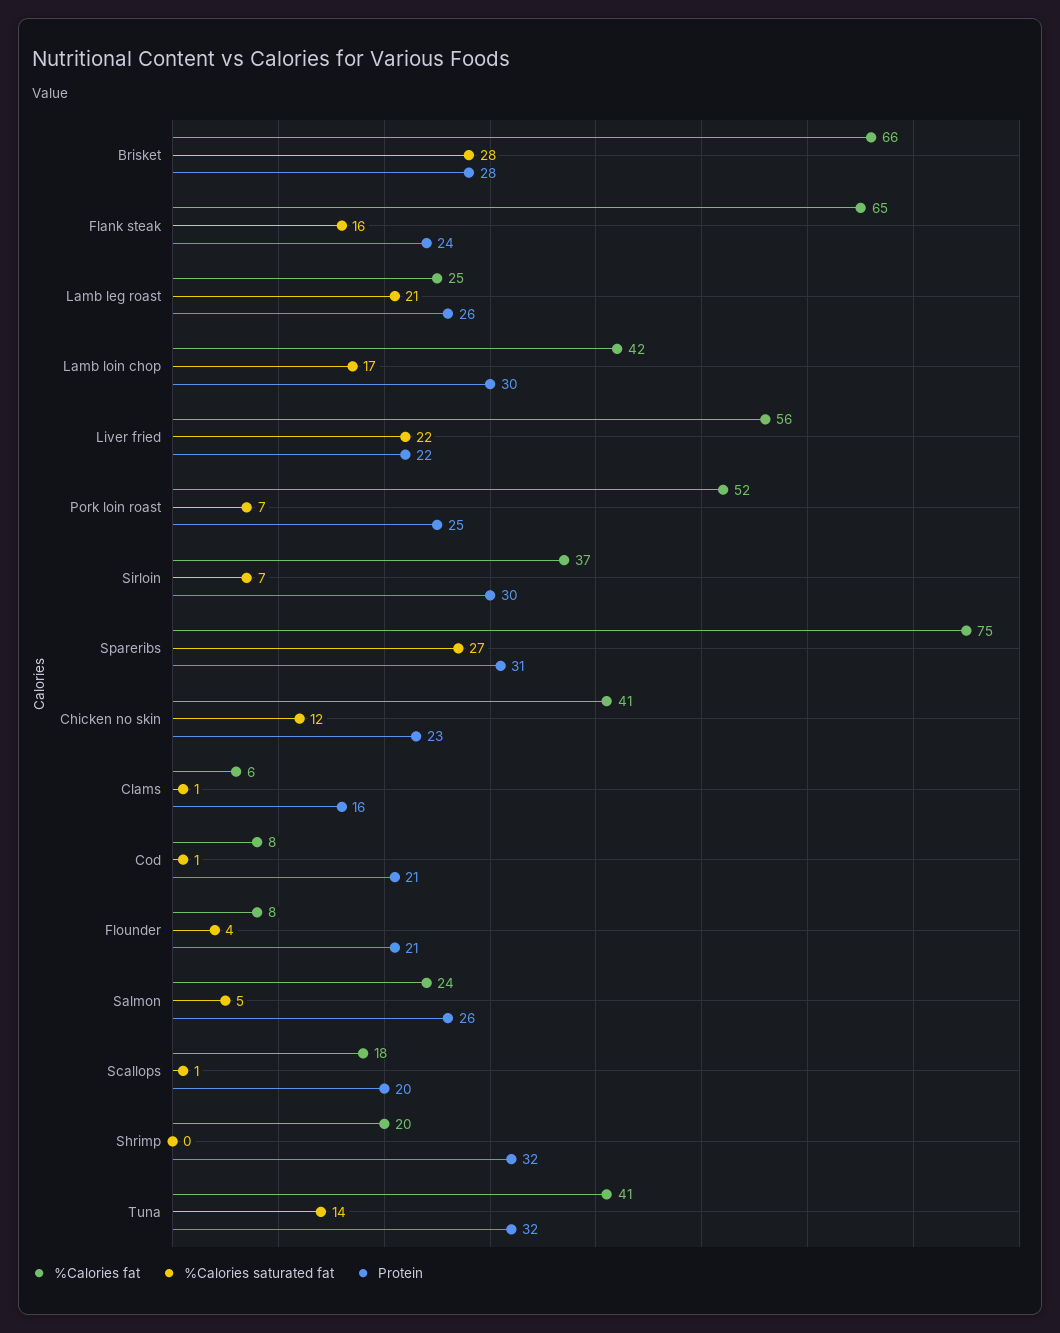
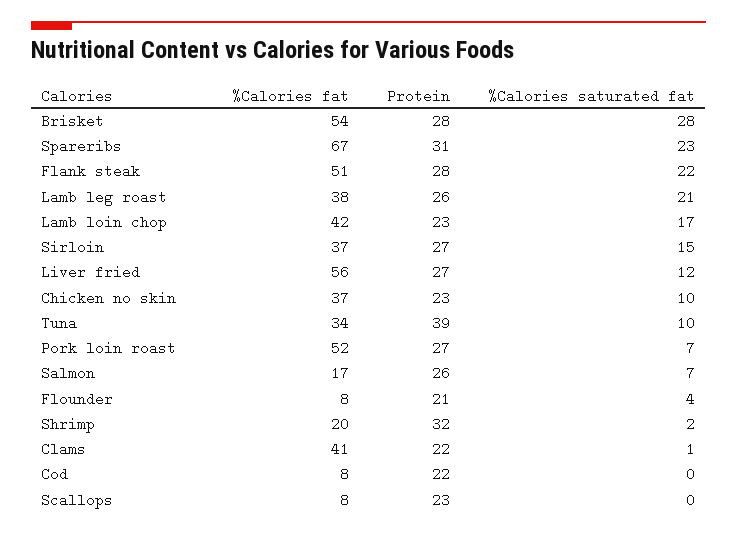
  {
    "%Calories fat": {
-     "Brisket": 66,
+     "Brisket": 54,
-     "Flank steak": 65,
+     "Flank steak": 51,
-     "Lamb leg roast": 25,
+     "Lamb leg roast": 38,
      "Lamb loin chop": 42,
      "Liver fried": 56,
      "Pork loin roast": 52,
      "Sirloin": 37,
-     "Spareribs": 75,
+     "Spareribs": 67,
-     "Chicken no skin": 41,
+     "Chicken no skin": 37,
-     "Clams": 6,
+     "Clams": 41,
      "Cod": 8,
      "Flounder": 8,
-     "Salmon": 24,
+     "Salmon": 17,
-     "Scallops": 18,
+     "Scallops": 8,
      "Shrimp": 20,
-     "Tuna": 41
+     "Tuna": 34
    },
    "%Calories saturated fat": {
      "Brisket": 28,
-     "Flank steak": 16,
+     "Flank steak": 22,
      "Lamb leg roast": 21,
      "Lamb loin chop": 17,
-     "Liver fried": 22,
+     "Liver fried": 12,
      "Pork loin roast": 7,
-     "Sirloin": 7,
+     "Sirloin": 15,
-     "Spareribs": 27,
+     "Spareribs": 23,
-     "Chicken no skin": 12,
+     "Chicken no skin": 10,
      "Clams": 1,
-     "Cod": 1,
+     "Cod": 0,
      "Flounder": 4,
-     "Salmon": 5,
+     "Salmon": 7,
-     "Scallops": 1,
+     "Scallops": 0,
-     "Shrimp": 0,
+     "Shrimp": 2,
-     "Tuna": 14
+     "Tuna": 10
    },
    "Protein": {
      "Brisket": 28,
-     "Flank steak": 24,
+     "Flank steak": 28,
      "Lamb leg roast": 26,
-     "Lamb loin chop": 30,
+     "Lamb loin chop": 23,
-     "Liver fried": 22,
+     "Liver fried": 27,
-     "Pork loin roast": 25,
+     "Pork loin roast": 27,
-     "Sirloin": 30,
+     "Sirloin": 27,
      "Spareribs": 31,
      "Chicken no skin": 23,
-     "Clams": 16,
+     "Clams": 22,
-     "Cod": 21,
+     "Cod": 22,
      "Flounder": 21,
      "Salmon": 26,
-     "Scallops": 20,
+     "Scallops": 23,
      "Shrimp": 32,
-     "Tuna": 32
+     "Tuna": 39
    }
  }

